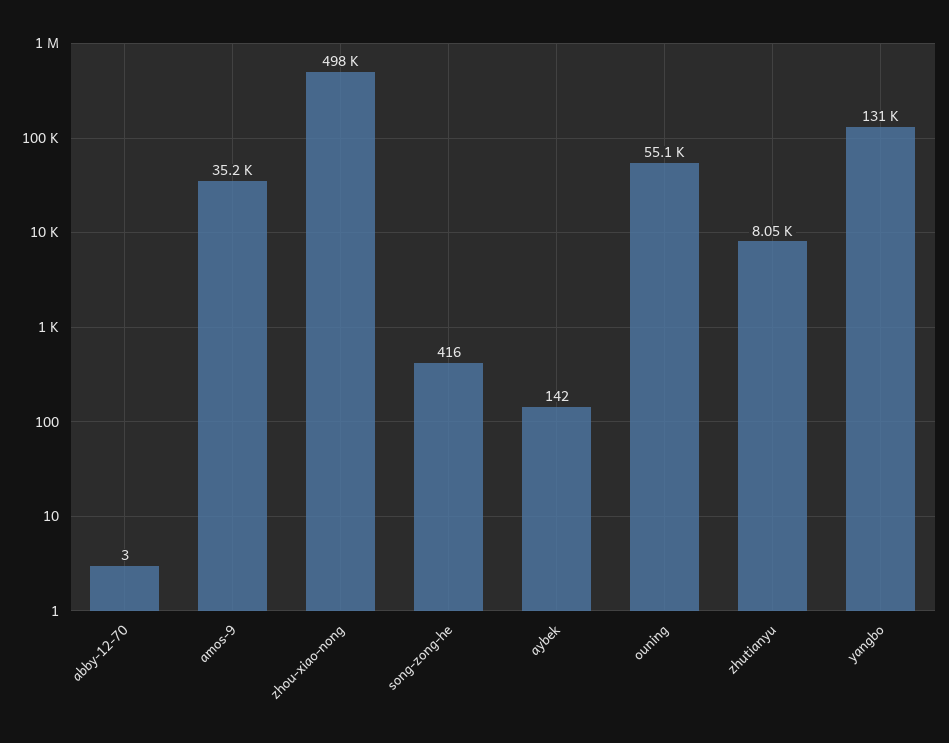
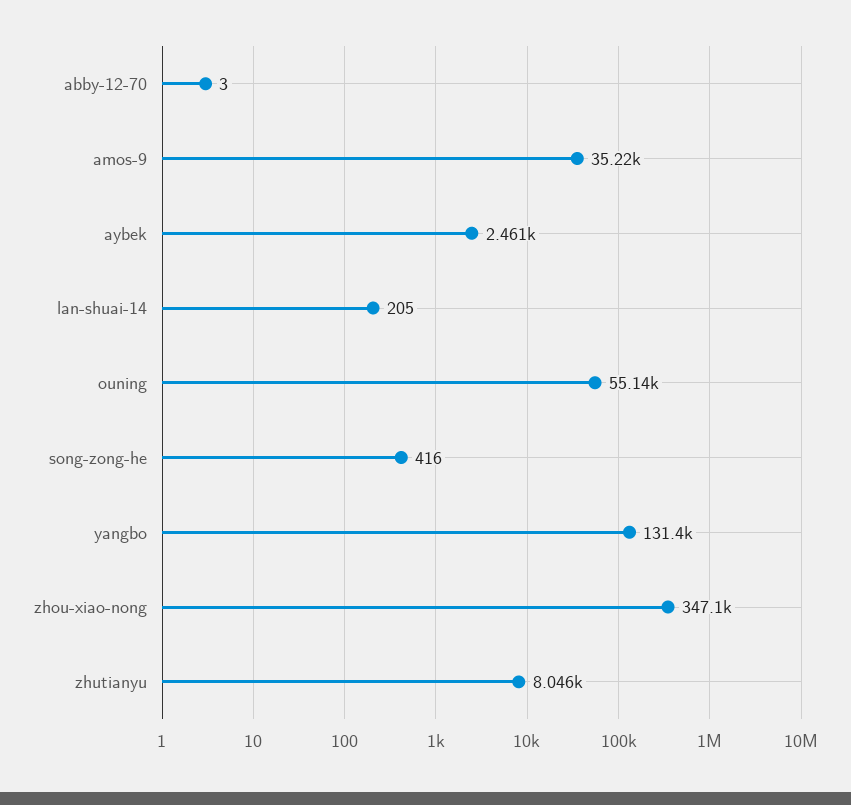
  {
    "abby-12-70": 3,
    "amos-9": 35220,
-   "zhou-xiao-nong": 498000,
+   "zhou-xiao-nong": 347100,
    "song-zong-he": 416,
-   "aybek": 142,
+   "aybek": 2461,
    "ouning": 55140,
    "zhutianyu": 8046,
-   "yangbo": 131400
+   "yangbo": 131400,
+   "lan-shuai-14": 205
  }

